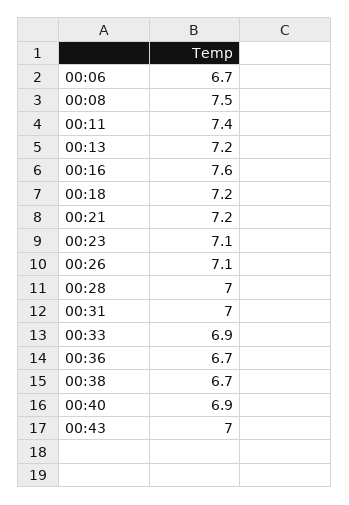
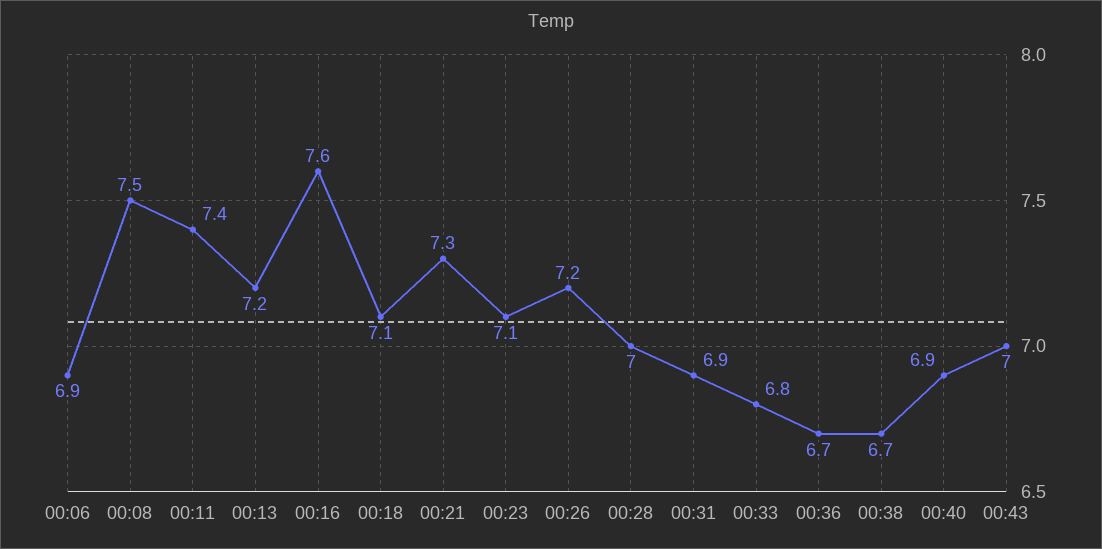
  {
-   "00:06": 6.7,
+   "00:06": 6.9,
    "00:08": 7.5,
    "00:11": 7.4,
    "00:13": 7.2,
    "00:16": 7.6,
-   "00:18": 7.2,
+   "00:18": 7.1,
-   "00:21": 7.2,
+   "00:21": 7.3,
    "00:23": 7.1,
-   "00:26": 7.1,
+   "00:26": 7.2,
    "00:28": 7,
-   "00:31": 7,
+   "00:31": 6.9,
-   "00:33": 6.9,
+   "00:33": 6.8,
    "00:36": 6.7,
    "00:38": 6.7,
    "00:40": 6.9,
    "00:43": 7
  }

